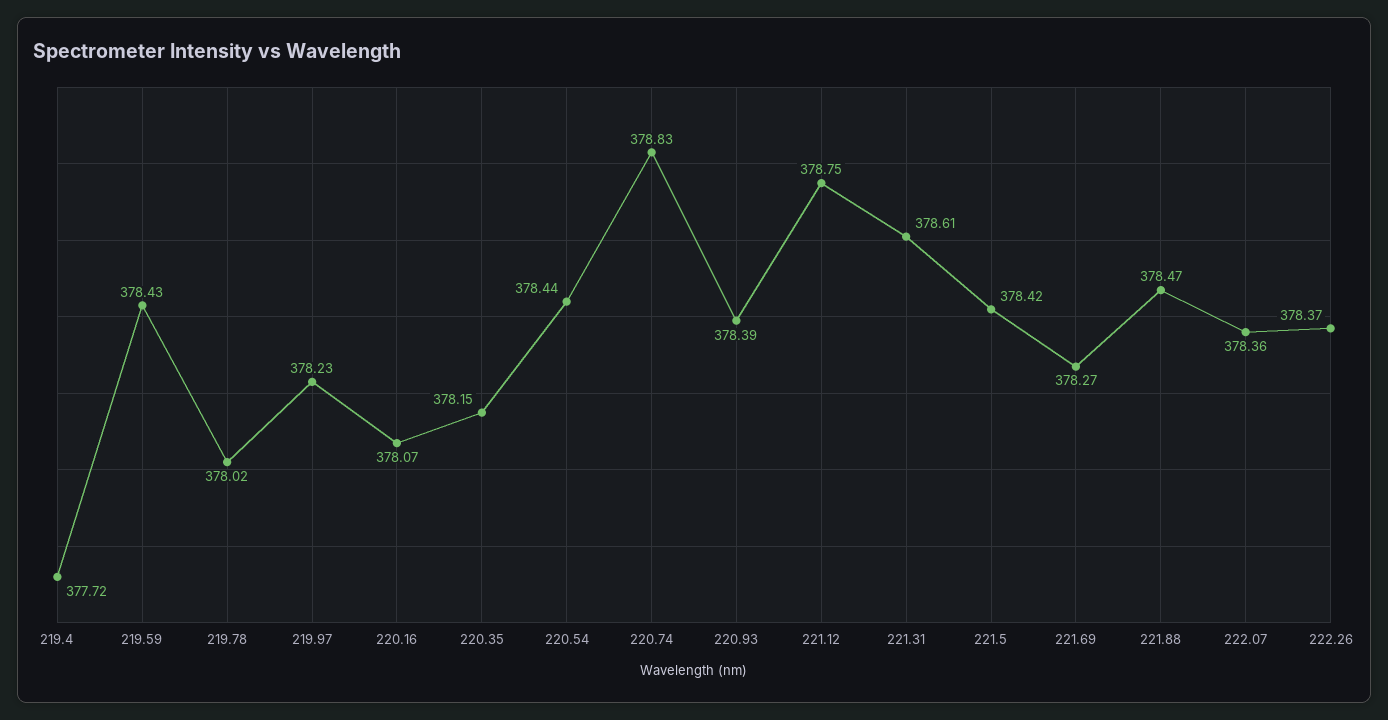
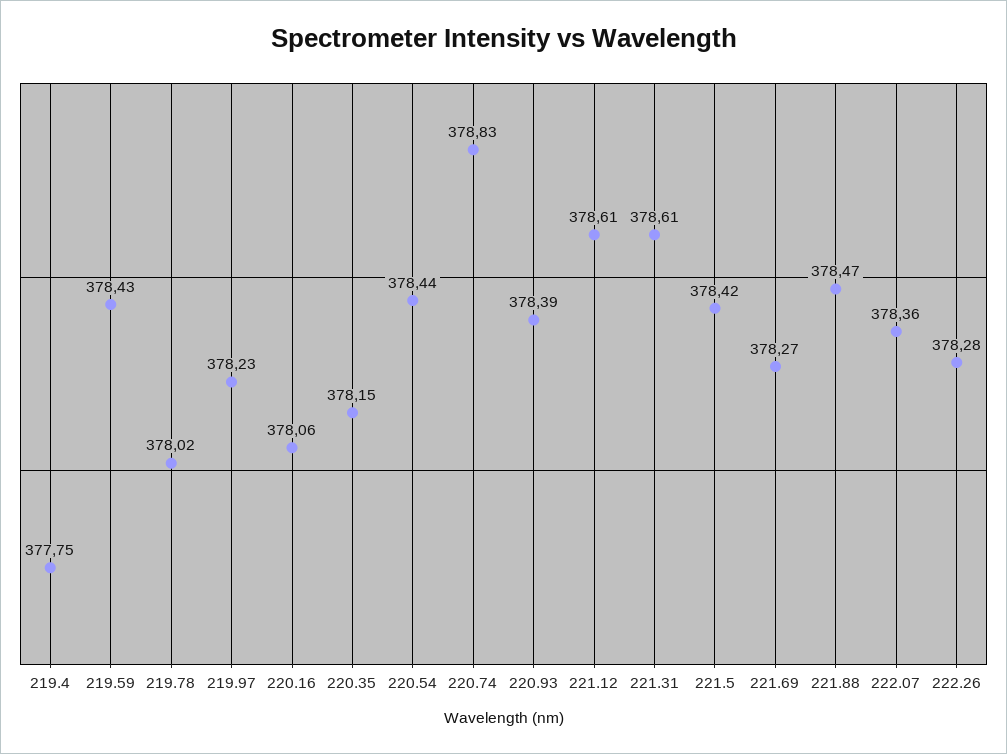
  {
-   "219.4": 377.72,
+   "219.4": 377.75,
    "219.59": 378.43,
    "219.78": 378.02,
    "219.97": 378.23,
-   "220.16": 378.07,
+   "220.16": 378.06,
    "220.35": 378.15,
    "220.54": 378.44,
    "220.74": 378.83,
    "220.93": 378.39,
-   "221.12": 378.75,
+   "221.12": 378.61,
    "221.31": 378.61,
    "221.5": 378.42,
    "221.69": 378.27,
    "221.88": 378.47,
    "222.07": 378.36,
-   "222.26": 378.37
+   "222.26": 378.28
  }

